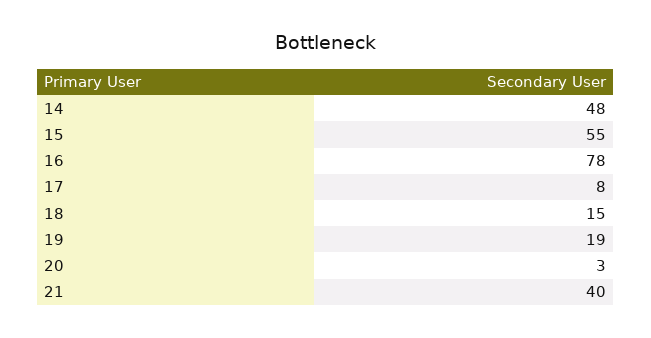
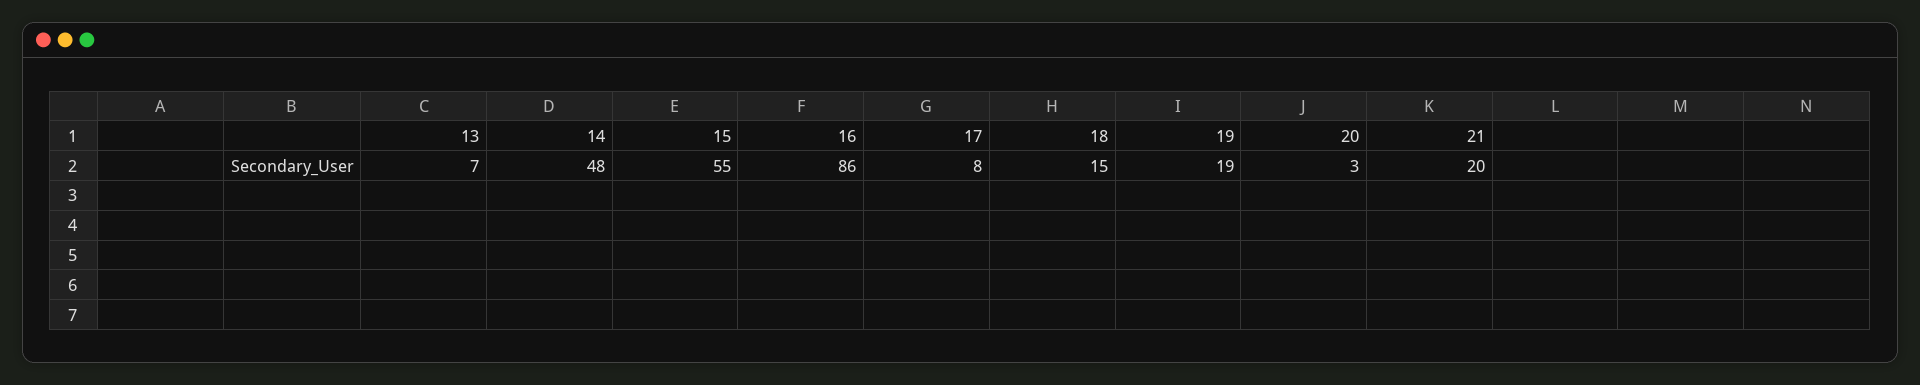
  {
    "14": 48,
    "15": 55,
-   "16": 78,
+   "16": 86,
    "17": 8,
    "18": 15,
    "19": 19,
    "20": 3,
-   "21": 40
+   "21": 20,
+   "13": 7
  }

